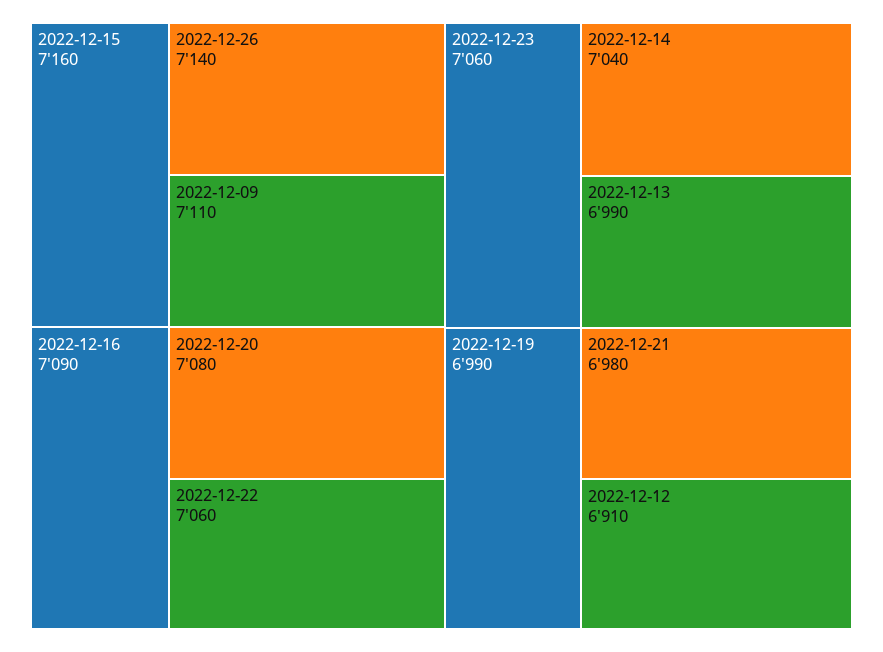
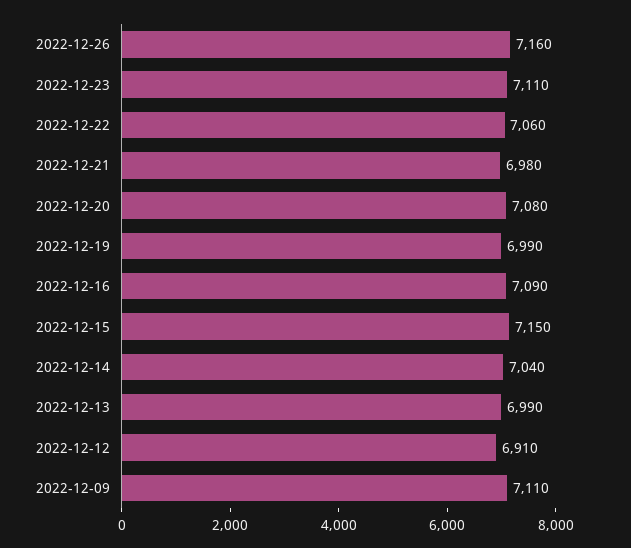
  {
-   "2022-12-15": 7160,
+   "2022-12-15": 7150,
-   "2022-12-26": 7140,
+   "2022-12-26": 7160,
    "2022-12-09": 7110,
    "2022-12-16": 7090,
    "2022-12-20": 7080,
    "2022-12-22": 7060,
-   "2022-12-23": 7060,
+   "2022-12-23": 7110,
    "2022-12-14": 7040,
    "2022-12-13": 6990,
    "2022-12-19": 6990,
    "2022-12-21": 6980,
    "2022-12-12": 6910
  }

